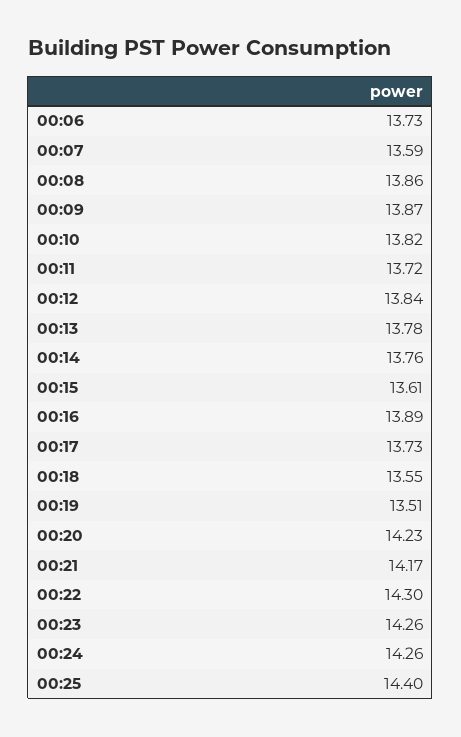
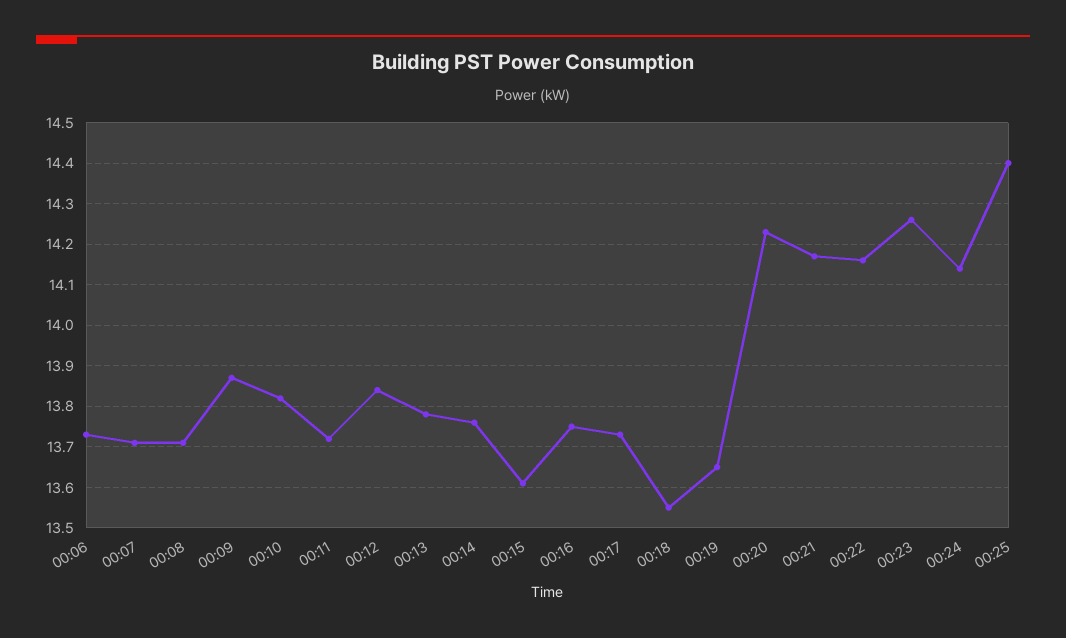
  {
    "00:06": 13.73,
-   "00:07": 13.59,
+   "00:07": 13.7,
-   "00:08": 13.86,
+   "00:08": 13.7,
    "00:09": 13.87,
    "00:10": 13.82,
    "00:11": 13.72,
    "00:12": 13.84,
    "00:13": 13.78,
    "00:14": 13.76,
    "00:15": 13.61,
-   "00:16": 13.89,
+   "00:16": 13.75,
    "00:17": 13.73,
    "00:18": 13.55,
-   "00:19": 13.51,
+   "00:19": 13.65,
    "00:20": 14.23,
    "00:21": 14.17,
-   "00:22": 14.3,
+   "00:22": 14.15,
    "00:23": 14.26,
-   "00:24": 14.26,
+   "00:24": 14.15,
    "00:25": 14.4
  }

